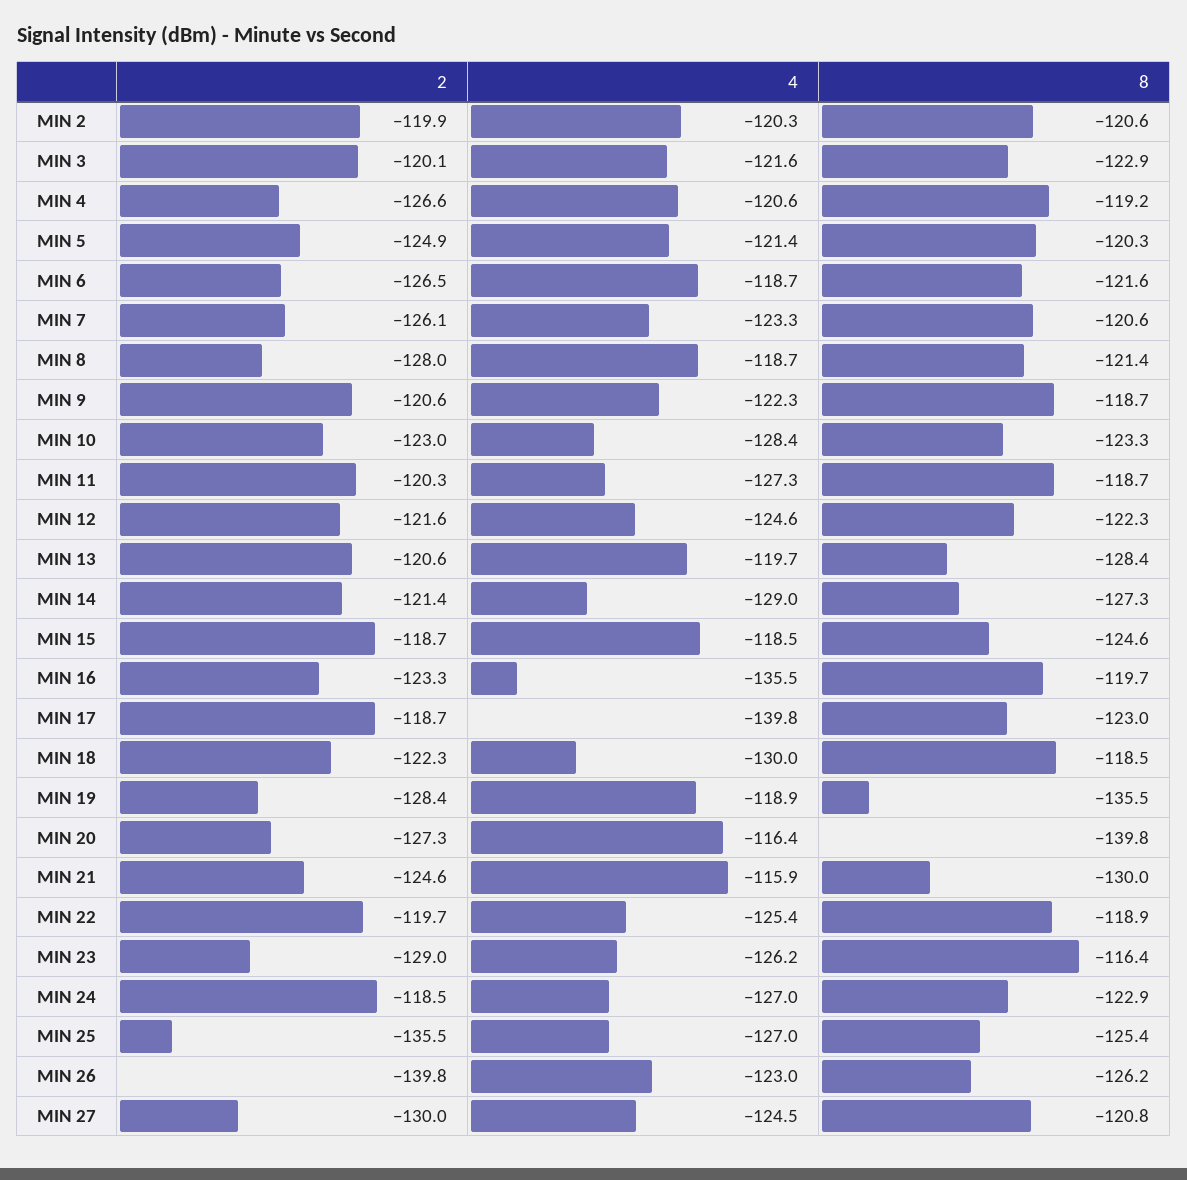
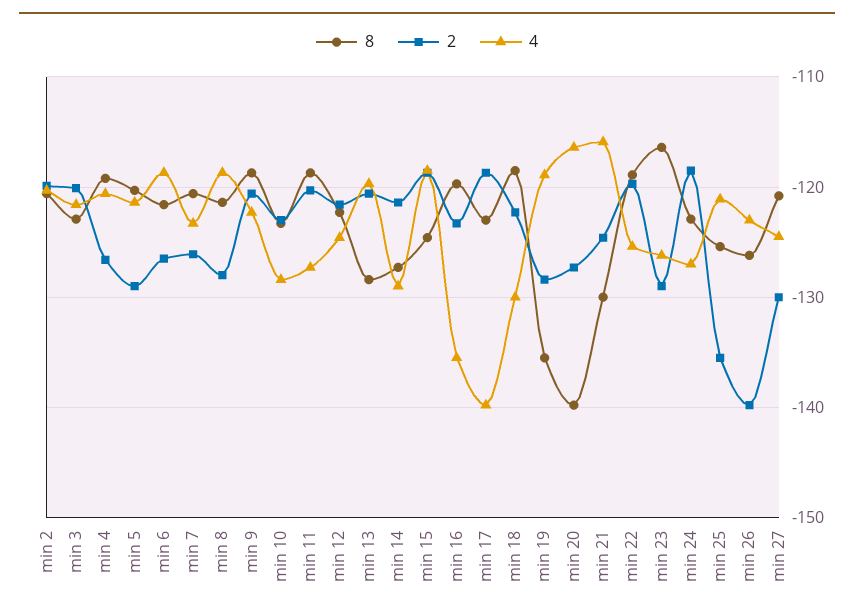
  {
    "2": {
      "MIN 2": -119.9,
      "MIN 3": -120.1,
      "MIN 4": -126.6,
-     "MIN 5": -124.9,
+     "MIN 5": -129,
      "MIN 6": -126.5,
      "MIN 7": -126.1,
      "MIN 8": -128,
      "MIN 9": -120.6,
      "MIN 10": -123,
      "MIN 11": -120.3,
      "MIN 12": -121.6,
      "MIN 13": -120.6,
      "MIN 14": -121.4,
      "MIN 15": -118.7,
      "MIN 16": -123.3,
      "MIN 17": -118.7,
      "MIN 18": -122.3,
      "MIN 19": -128.4,
      "MIN 20": -127.3,
      "MIN 21": -124.6,
      "MIN 22": -119.7,
      "MIN 23": -129,
      "MIN 24": -118.5,
      "MIN 25": -135.5,
      "MIN 26": -139.8,
      "MIN 27": -130
    },
    "4": {
      "MIN 2": -120.3,
      "MIN 3": -121.6,
      "MIN 4": -120.6,
      "MIN 5": -121.4,
      "MIN 6": -118.7,
      "MIN 7": -123.3,
      "MIN 8": -118.7,
      "MIN 9": -122.3,
      "MIN 10": -128.4,
      "MIN 11": -127.3,
      "MIN 12": -124.6,
      "MIN 13": -119.7,
      "MIN 14": -129,
      "MIN 15": -118.5,
      "MIN 16": -135.5,
      "MIN 17": -139.8,
      "MIN 18": -130,
      "MIN 19": -118.9,
      "MIN 20": -116.4,
      "MIN 21": -115.9,
      "MIN 22": -125.4,
      "MIN 23": -126.2,
      "MIN 24": -127,
-     "MIN 25": -127,
+     "MIN 25": -121,
      "MIN 26": -123,
      "MIN 27": -124.5
    },
    "8": {
      "MIN 2": -120.6,
      "MIN 3": -122.9,
      "MIN 4": -119.2,
      "MIN 5": -120.3,
      "MIN 6": -121.6,
      "MIN 7": -120.6,
      "MIN 8": -121.4,
      "MIN 9": -118.7,
      "MIN 10": -123.3,
      "MIN 11": -118.7,
      "MIN 12": -122.3,
      "MIN 13": -128.4,
      "MIN 14": -127.3,
      "MIN 15": -124.6,
      "MIN 16": -119.7,
      "MIN 17": -123,
      "MIN 18": -118.5,
      "MIN 19": -135.5,
      "MIN 20": -139.8,
      "MIN 21": -130,
      "MIN 22": -118.9,
      "MIN 23": -116.4,
      "MIN 24": -122.9,
      "MIN 25": -125.4,
      "MIN 26": -126.2,
      "MIN 27": -120.8
    }
  }

